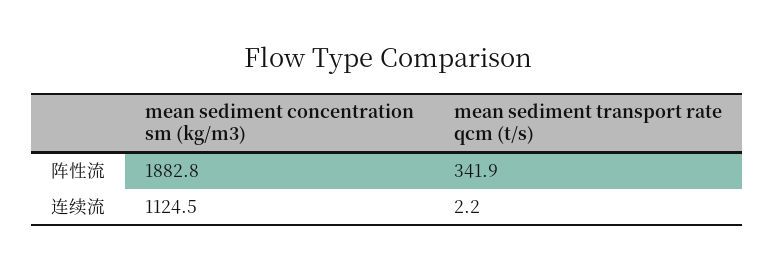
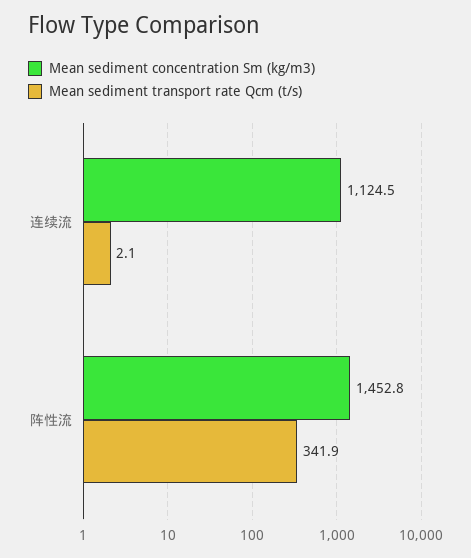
  {
    "mean sediment concentration sm (kg/m3)": {
-     "阵性流": 1882.8,
+     "阵性流": 1452.8,
      "连续流": 1124.5
    },
    "mean sediment transport rate qcm (t/s)": {
      "阵性流": 341.9,
-     "连续流": 2.2
+     "连续流": 2.1
    }
  }

